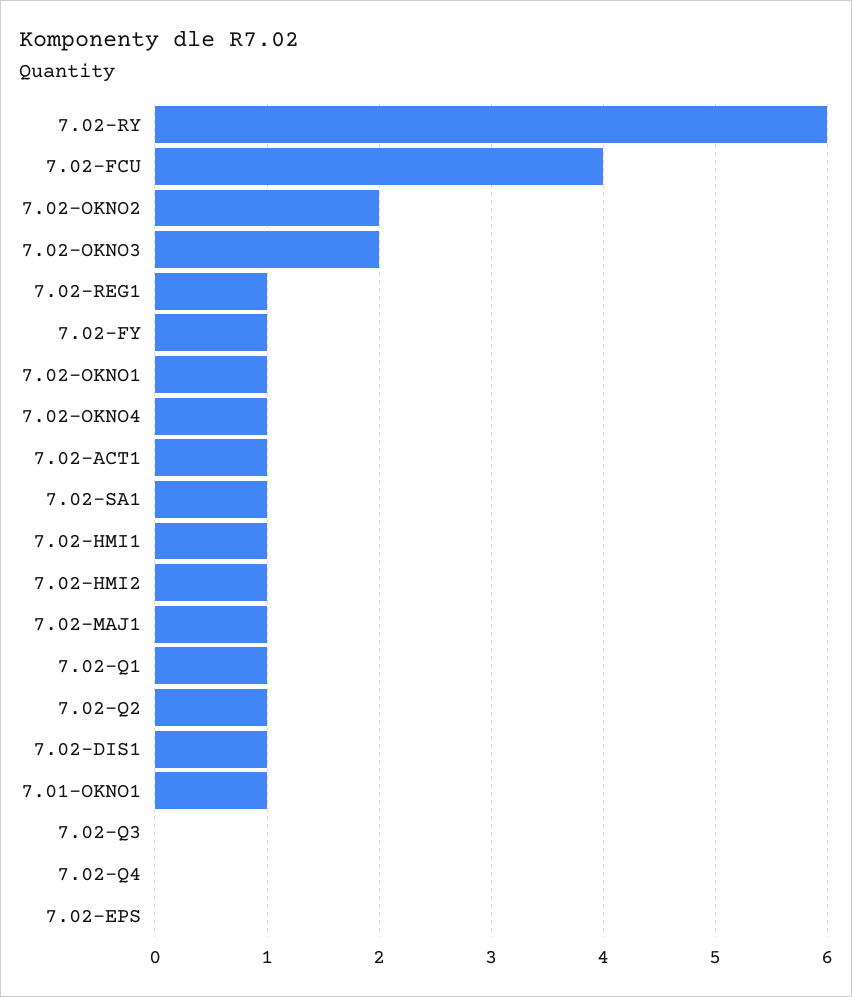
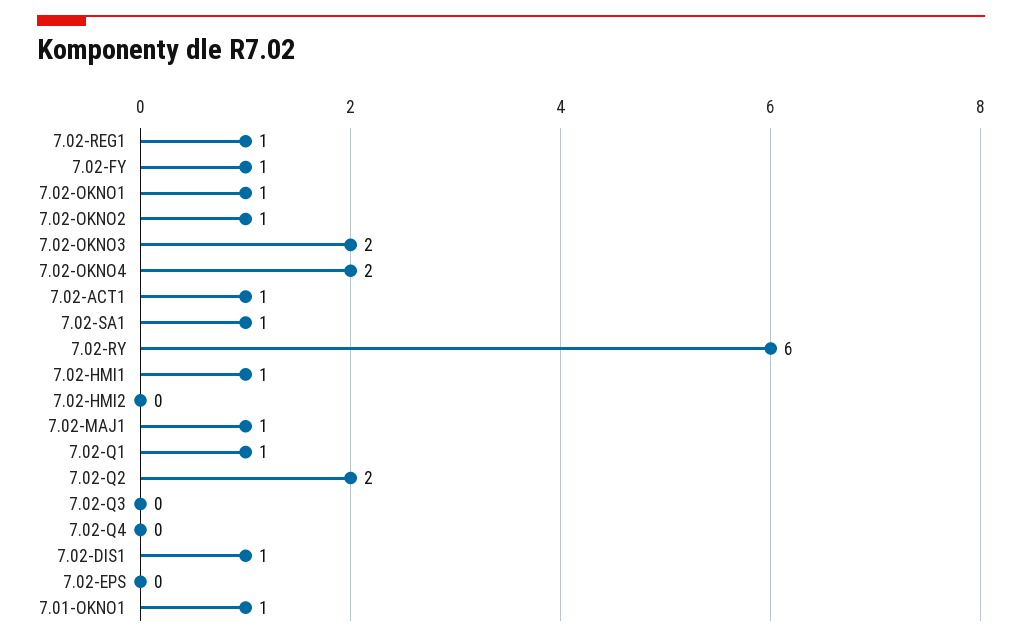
  {
    "7.02-RY": 6,
-   "7.02-FCU": 4,
-   "7.02-OKNO2": 2,
+   "7.02-OKNO2": 1,
    "7.02-OKNO3": 2,
    "7.02-REG1": 1,
    "7.02-FY": 1,
    "7.02-OKNO1": 1,
-   "7.02-OKNO4": 1,
+   "7.02-OKNO4": 2,
    "7.02-ACT1": 1,
    "7.02-SA1": 1,
    "7.02-HMI1": 1,
-   "7.02-HMI2": 1,
+   "7.02-HMI2": 0,
    "7.02-MAJ1": 1,
    "7.02-Q1": 1,
-   "7.02-Q2": 1,
+   "7.02-Q2": 2,
    "7.02-DIS1": 1,
    "7.01-OKNO1": 1,
    "7.02-Q3": 0,
    "7.02-Q4": 0,
    "7.02-EPS": 0
  }

